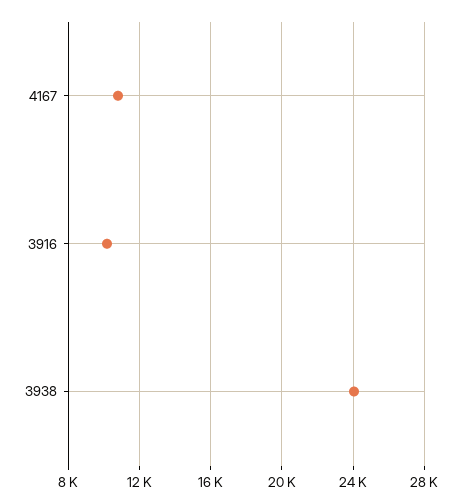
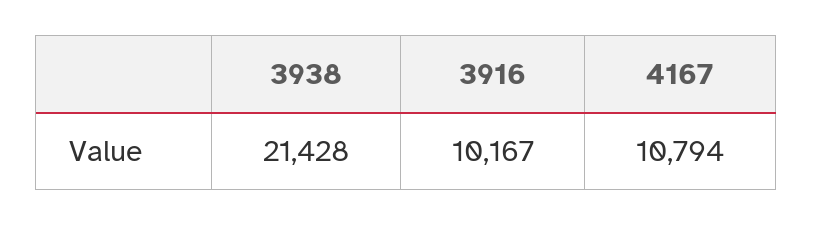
  {
    "4167": 10794,
    "3916": 10167,
-   "3938": 24000
+   "3938": 21428
  }

